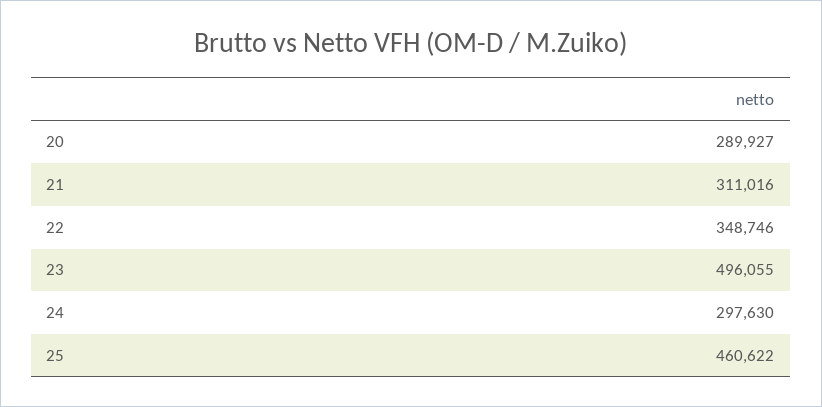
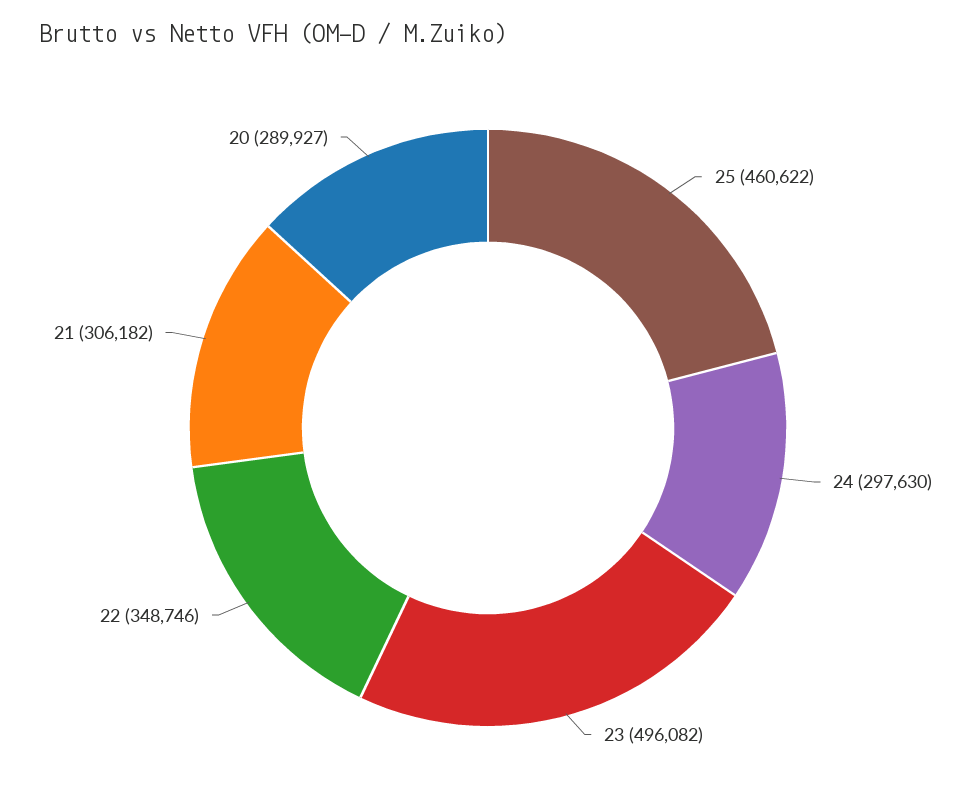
  {
    "20": 289927,
-   "21": 311016,
+   "21": 306182,
    "22": 348746,
-   "23": 496055,
+   "23": 496082,
    "24": 297630,
    "25": 460622
  }

